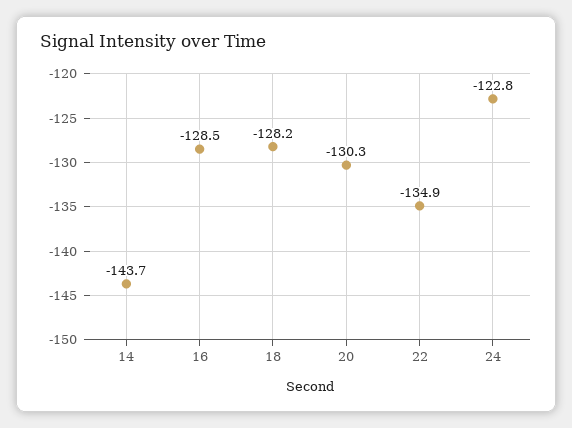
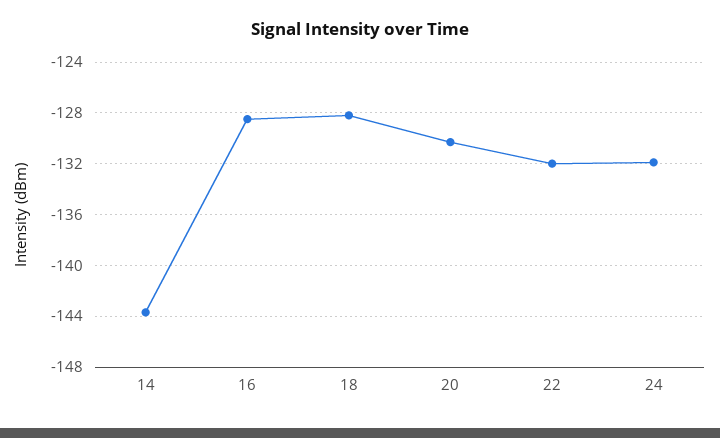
  {
    "14": -143.7,
    "16": -128.5,
    "18": -128.2,
    "20": -130.3,
-   "22": -134.9,
+   "22": -132,
-   "24": -122.8
+   "24": -132
  }

